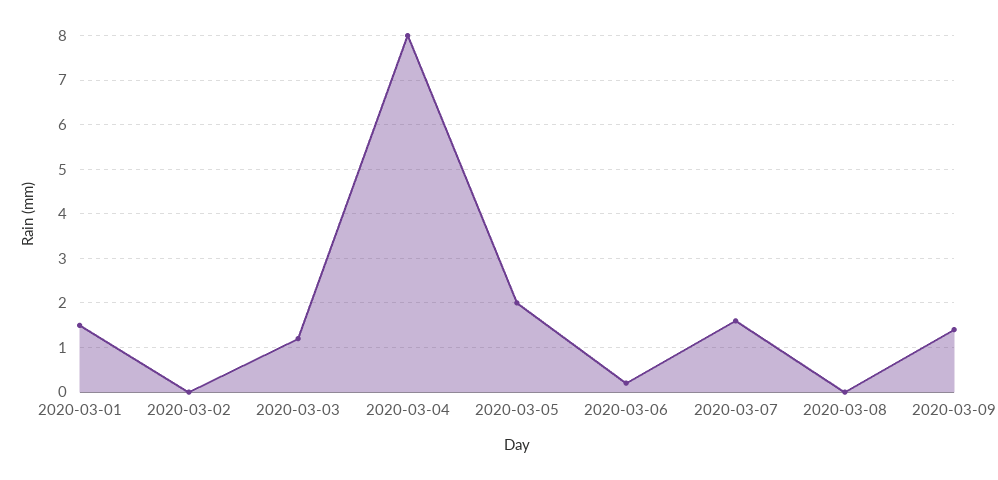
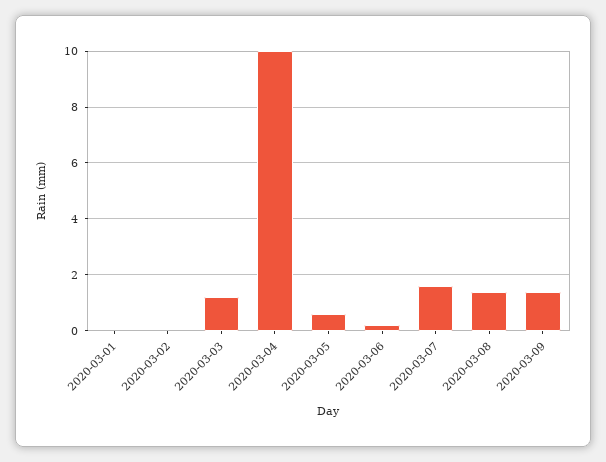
  {
-   "2020-03-01": 1.5,
+   "2020-03-01": 0,
    "2020-03-02": 0,
    "2020-03-03": 1,
-   "2020-03-04": 8,
+   "2020-03-04": 10,
-   "2020-03-05": 2,
+   "2020-03-05": 0.5,
    "2020-03-06": 0,
    "2020-03-07": 1.5,
-   "2020-03-08": 0,
+   "2020-03-08": 1.5,
    "2020-03-09": 1.5
  }

